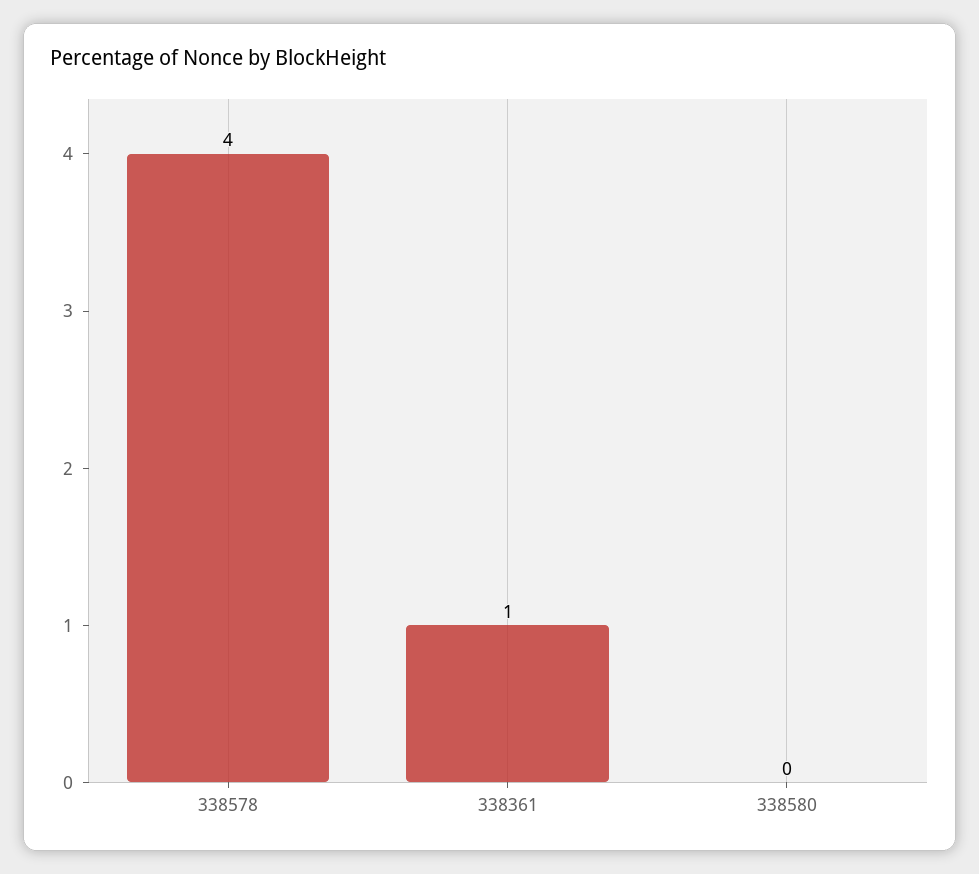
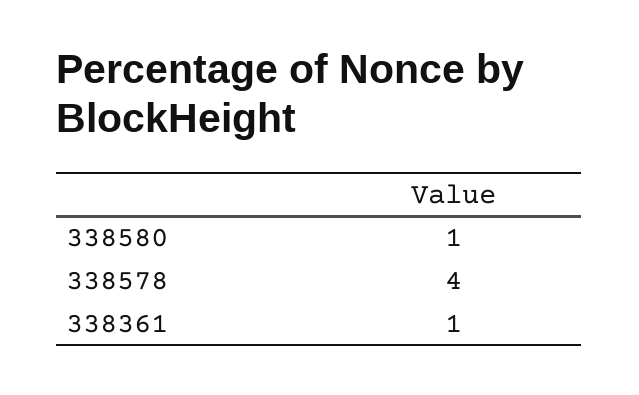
  {
    "338578": 4,
    "338361": 1,
-   "338580": 0
+   "338580": 1
  }

